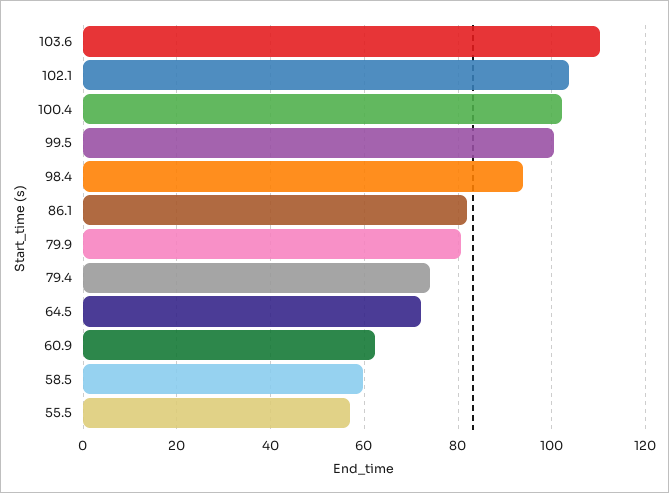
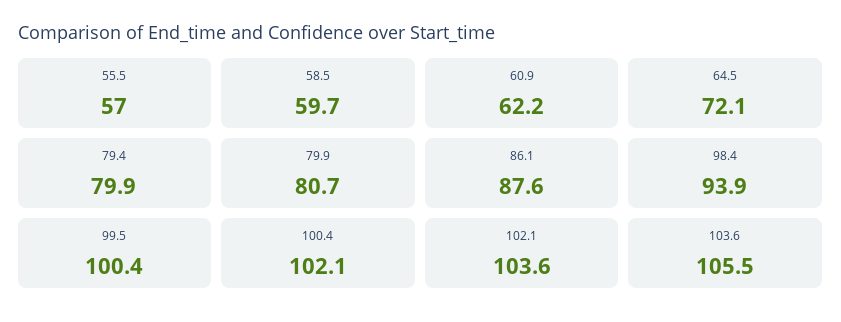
  {
-   "103.6": 110,
+   "103.6": 105.5,
    "102.1": 103.6,
    "100.4": 102.1,
    "99.5": 100.4,
    "98.4": 93.9,
-   "86.1": 82,
+   "86.1": 87.6,
    "79.9": 80.7,
-   "79.4": 74,
+   "79.4": 79.9,
    "64.5": 72.1,
    "60.9": 62.2,
    "58.5": 59.7,
    "55.5": 57
  }

